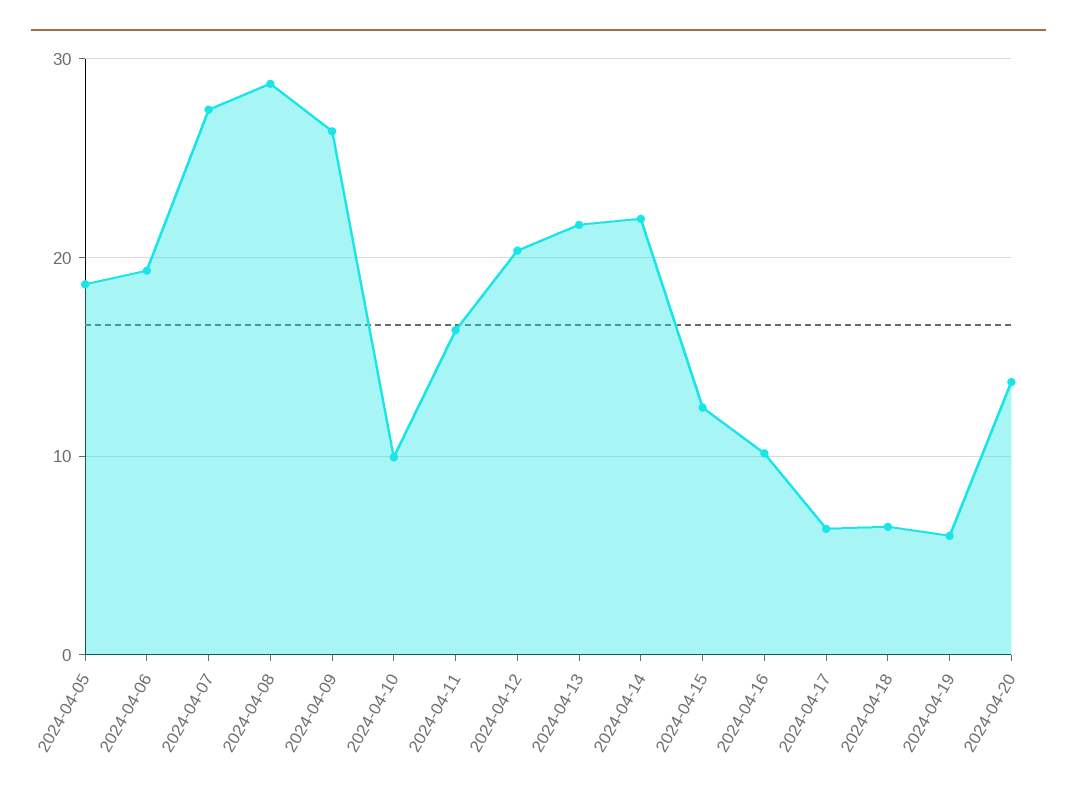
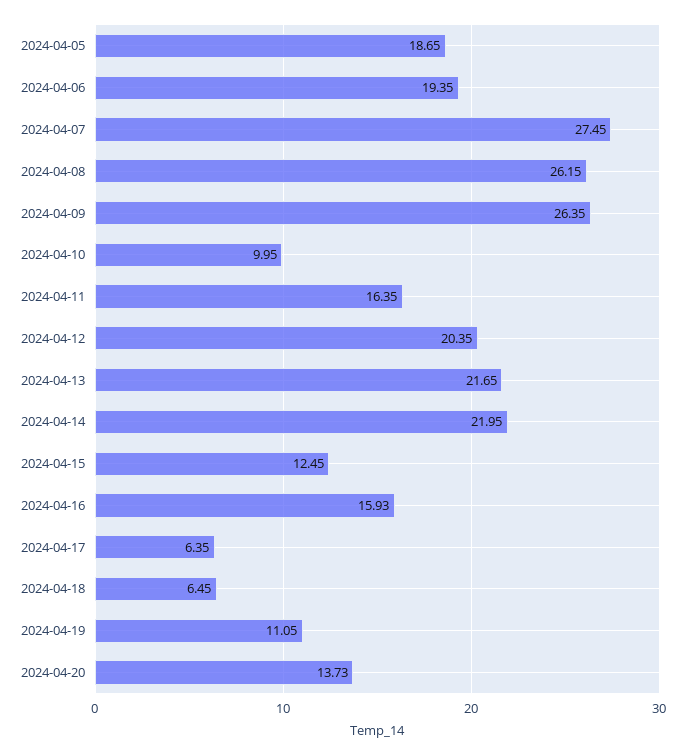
  {
    "2024-04-05": 18.65,
    "2024-04-06": 19.35,
    "2024-04-07": 27.45,
-   "2024-04-08": 29,
+   "2024-04-08": 26.15,
    "2024-04-09": 26.35,
    "2024-04-10": 9.95,
    "2024-04-11": 16.35,
    "2024-04-12": 20.35,
    "2024-04-13": 21.65,
    "2024-04-14": 21.95,
    "2024-04-15": 12.45,
-   "2024-04-16": 10,
+   "2024-04-16": 15.93,
    "2024-04-17": 6.35,
    "2024-04-18": 6.45,
-   "2024-04-19": 6,
+   "2024-04-19": 11.05,
    "2024-04-20": 13.73
  }

